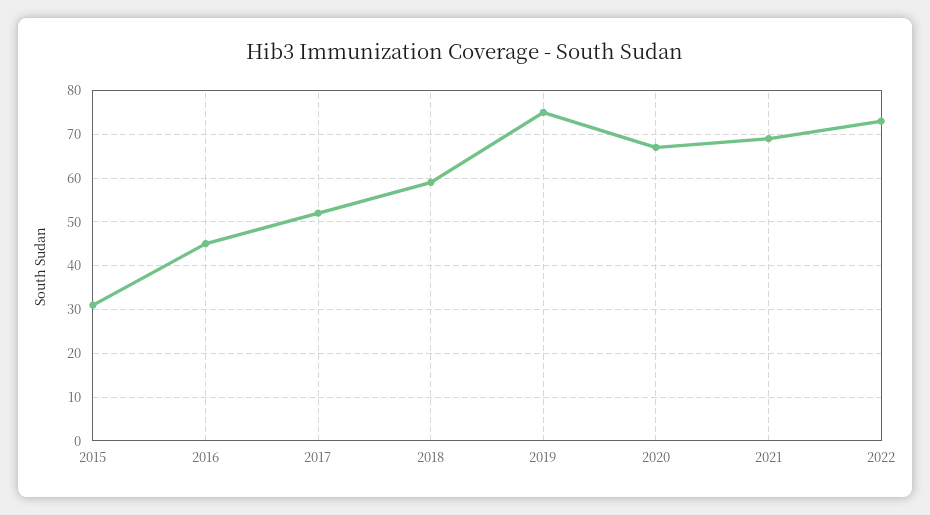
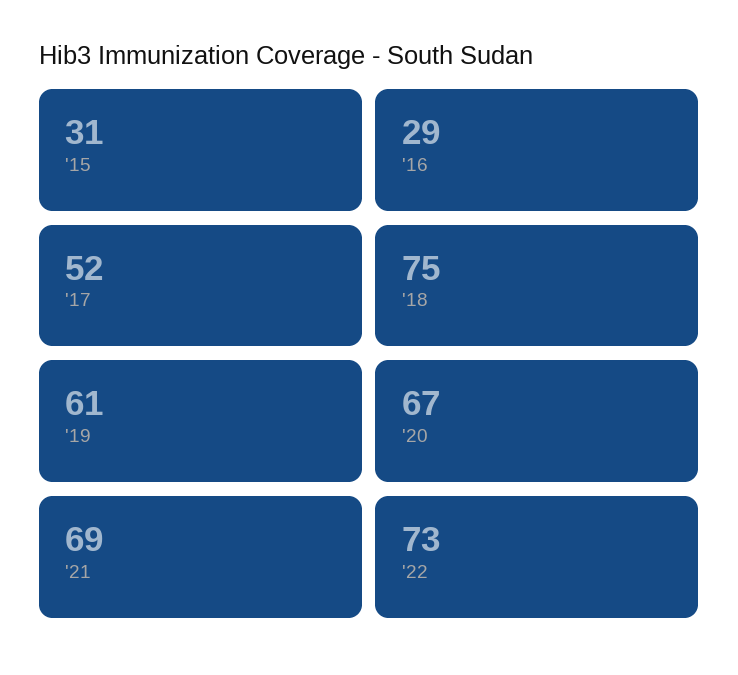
  {
    "2015": 31,
-   "2016": 45,
+   "2016": 29,
    "2017": 52,
-   "2018": 60,
+   "2018": 75,
-   "2019": 75,
+   "2019": 61,
    "2020": 67,
    "2021": 69,
    "2022": 73
  }

